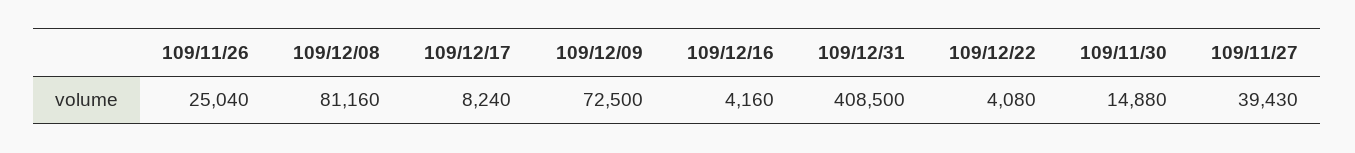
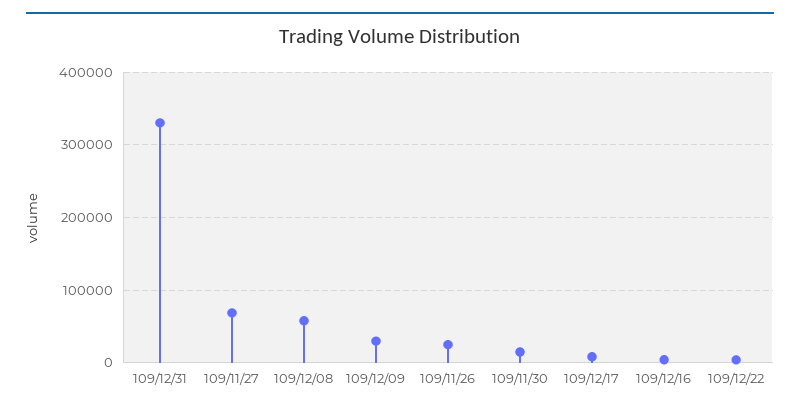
  {
    "109/11/26": 25040,
-   "109/12/08": 81160,
+   "109/12/08": 60000,
    "109/12/17": 8240,
-   "109/12/09": 72500,
+   "109/12/09": 30000,
    "109/12/16": 4160,
-   "109/12/31": 408500,
+   "109/12/31": 330000,
    "109/12/22": 4080,
    "109/11/30": 14880,
-   "109/11/27": 39430
+   "109/11/27": 70000
  }

